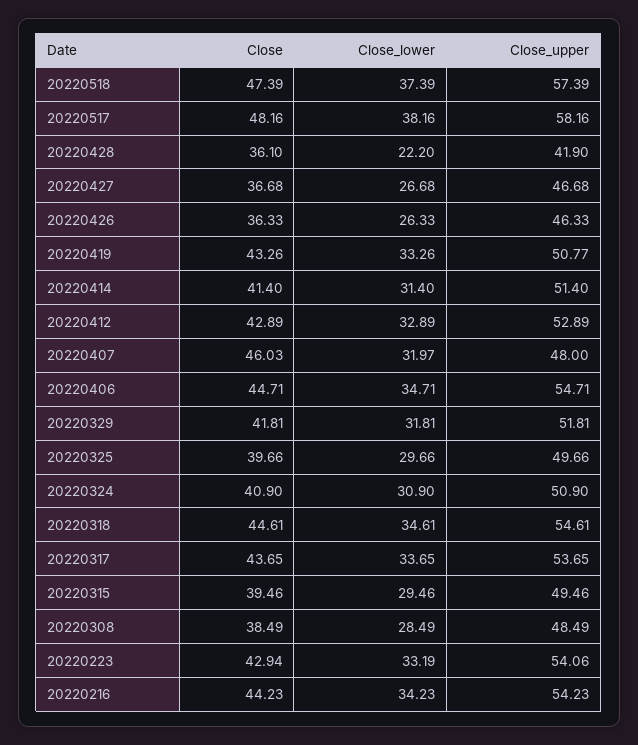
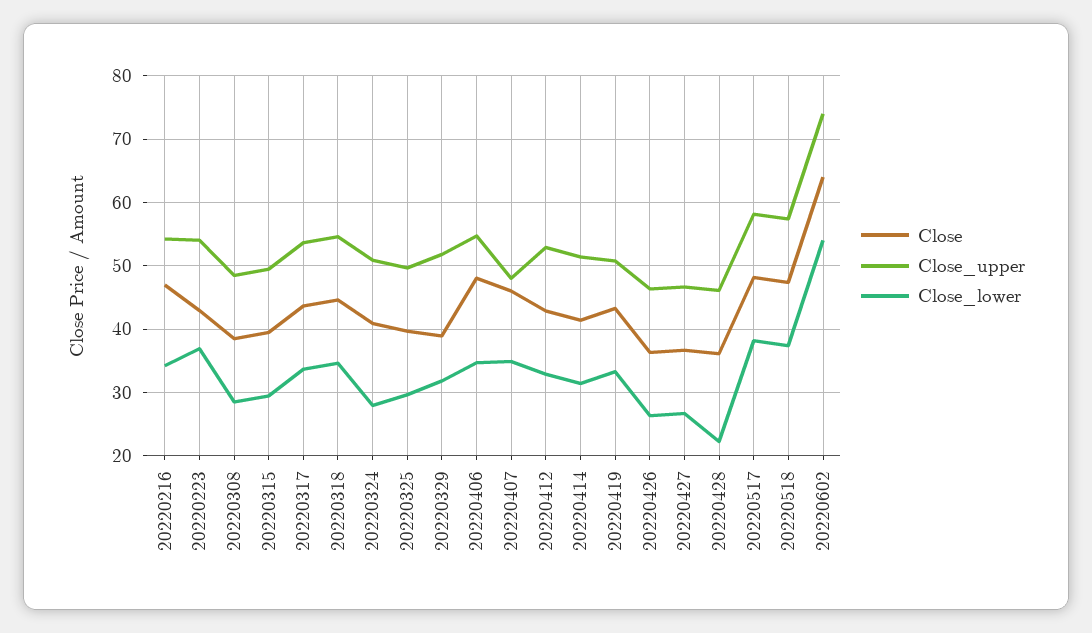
  {
    "Close": {
      "20220518": 47.39,
      "20220517": 48.16,
      "20220428": 36.1,
      "20220427": 36.68,
      "20220426": 36.33,
      "20220419": 43.26,
      "20220414": 41.4,
      "20220412": 42.89,
      "20220407": 46.03,
-     "20220406": 44.71,
+     "20220406": 48,
-     "20220329": 41.81,
+     "20220329": 39,
      "20220325": 39.66,
      "20220324": 40.9,
      "20220318": 44.61,
      "20220317": 43.65,
      "20220315": 39.46,
      "20220308": 38.49,
      "20220223": 42.94,
-     "20220216": 44.23
+     "20220216": 47,
+     "20220602": 64
    },
    "Close_lower": {
      "20220518": 37.39,
      "20220517": 38.16,
      "20220428": 22.2,
      "20220427": 26.68,
      "20220426": 26.33,
      "20220419": 33.26,
      "20220414": 31.4,
      "20220412": 32.89,
-     "20220407": 31.97,
+     "20220407": 35,
      "20220406": 34.71,
      "20220329": 31.81,
      "20220325": 29.66,
-     "20220324": 30.9,
+     "20220324": 28,
      "20220318": 34.61,
      "20220317": 33.65,
      "20220315": 29.46,
      "20220308": 28.49,
-     "20220223": 33.19,
+     "20220223": 37,
-     "20220216": 34.23
+     "20220216": 34.23,
+     "20220602": 54
    },
    "Close_upper": {
      "20220518": 57.39,
      "20220517": 58.16,
-     "20220428": 41.9,
+     "20220428": 46,
      "20220427": 46.68,
      "20220426": 46.33,
      "20220419": 50.77,
      "20220414": 51.4,
      "20220412": 52.89,
      "20220407": 48,
      "20220406": 54.71,
      "20220329": 51.81,
      "20220325": 49.66,
      "20220324": 50.9,
      "20220318": 54.61,
      "20220317": 53.65,
      "20220315": 49.46,
      "20220308": 48.49,
      "20220223": 54.06,
-     "20220216": 54.23
+     "20220216": 54.23,
+     "20220602": 74
    }
  }

